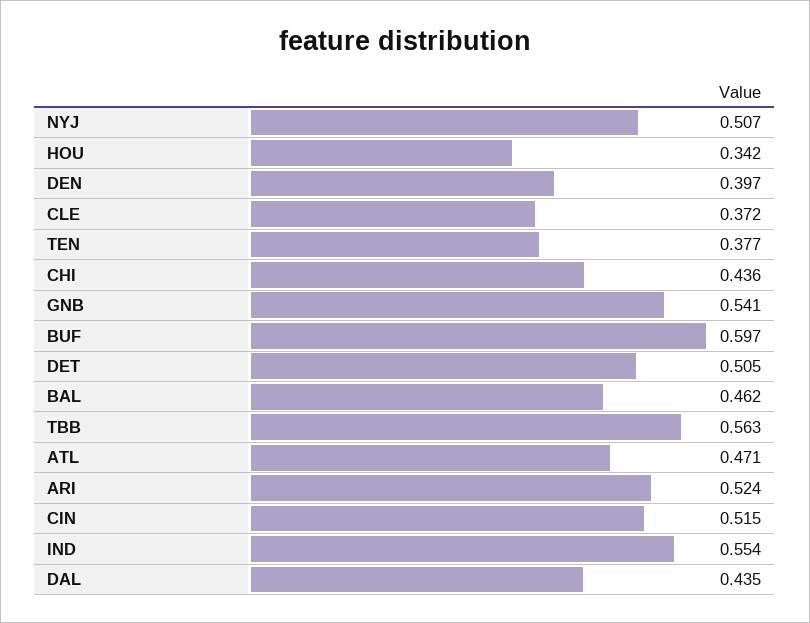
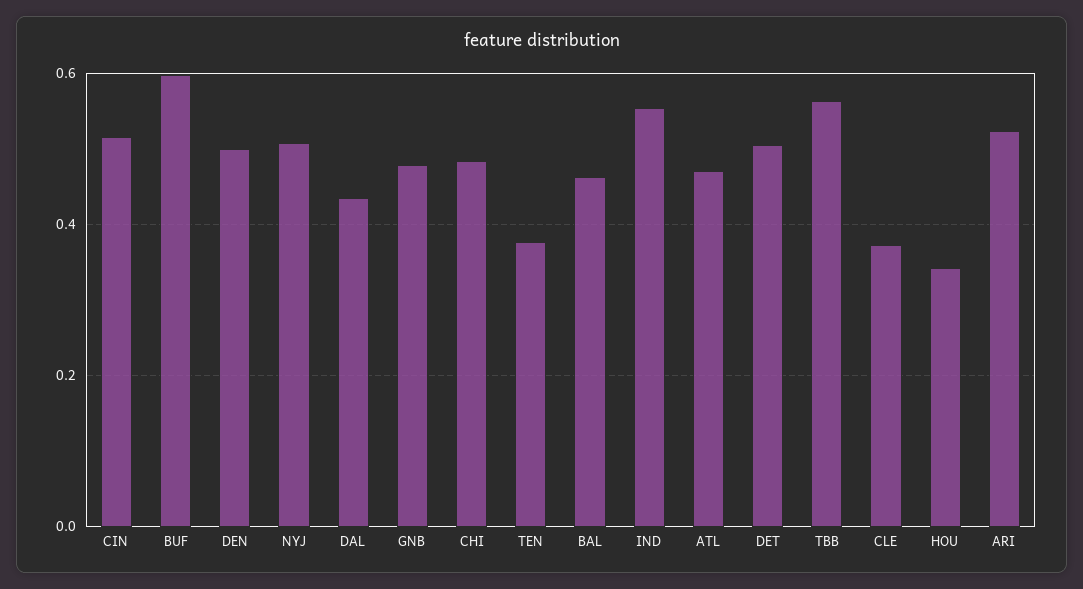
  {
    "NYJ": 0.507,
    "HOU": 0.342,
-   "DEN": 0.397,
+   "DEN": 0.5,
    "CLE": 0.372,
    "TEN": 0.377,
-   "CHI": 0.436,
+   "CHI": 0.48,
-   "GNB": 0.541,
+   "GNB": 0.48,
    "BUF": 0.597,
    "DET": 0.505,
    "BAL": 0.462,
    "TBB": 0.563,
    "ATL": 0.471,
    "ARI": 0.524,
    "CIN": 0.515,
    "IND": 0.554,
    "DAL": 0.435
  }

